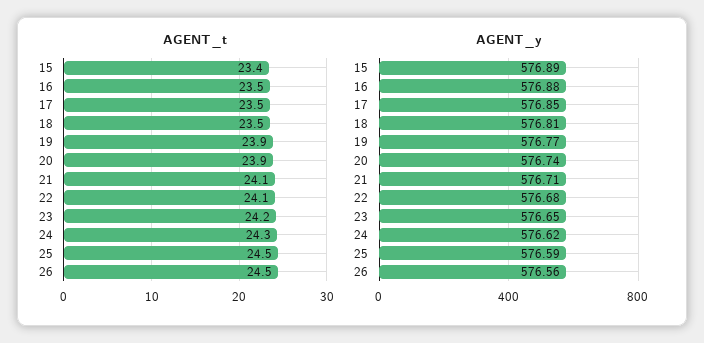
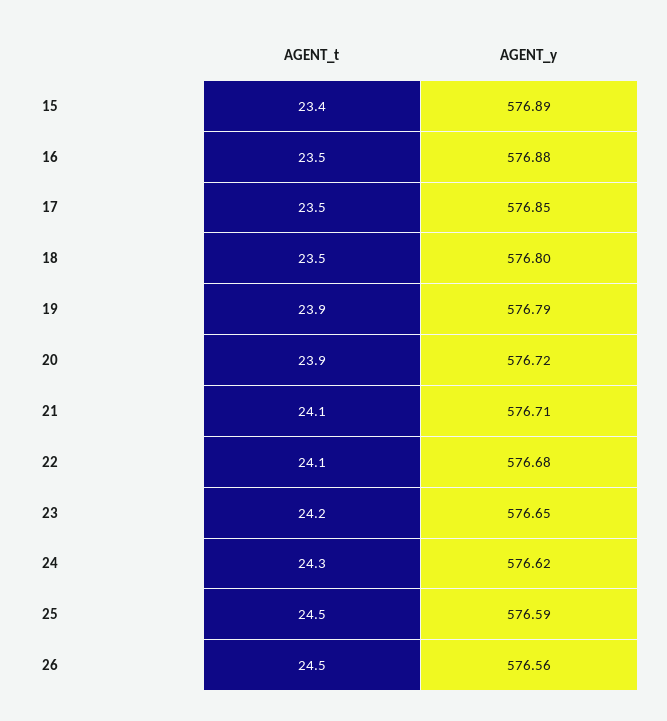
  {
    "AGENT_t": {
      "15": 23.4,
      "16": 23.5,
      "17": 23.5,
      "18": 23.5,
      "19": 23.9,
      "20": 23.9,
      "21": 24.1,
      "22": 24.1,
      "23": 24.2,
      "24": 24.3,
      "25": 24.5,
      "26": 24.5
    },
    "AGENT_y": {
      "15": 576.89,
      "16": 576.88,
      "17": 576.85,
-     "18": 576.81,
+     "18": 576.8,
-     "19": 576.77,
+     "19": 576.79,
-     "20": 576.74,
+     "20": 576.72,
      "21": 576.71,
      "22": 576.68,
      "23": 576.65,
      "24": 576.62,
      "25": 576.59,
      "26": 576.56
    }
  }

